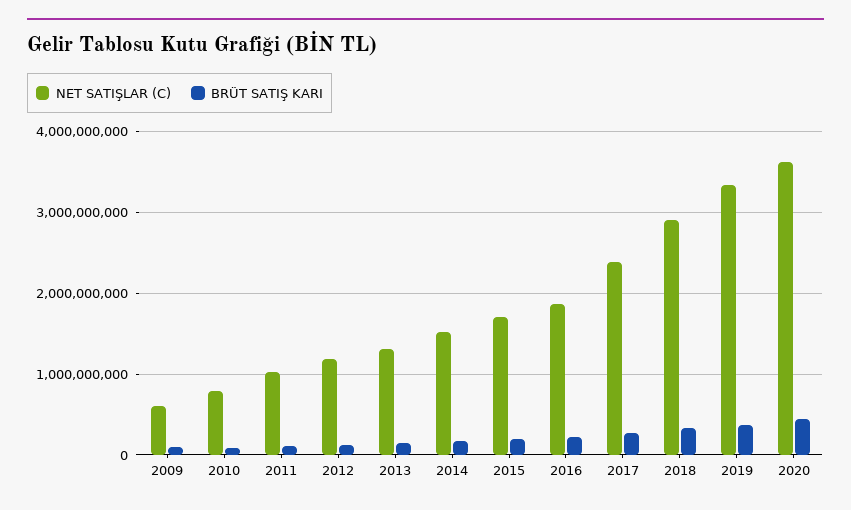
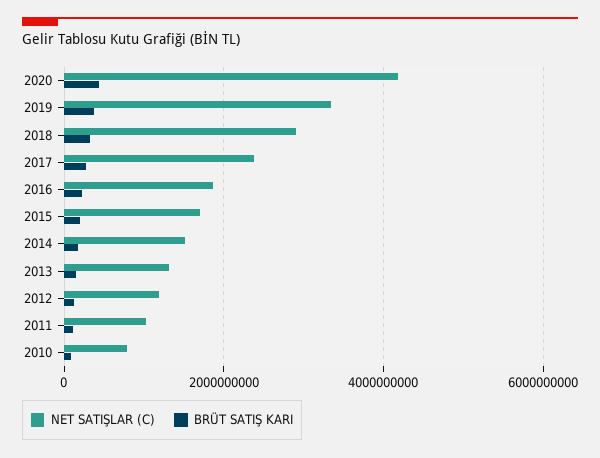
  {
    "NET SATIŞLAR (C)": {
-     "2009": 600000000,
      "2010": 800000000,
      "2011": 1000000000,
      "2012": 1200000000,
      "2013": 1300000000,
      "2014": 1500000000,
      "2015": 1700000000,
      "2016": 1900000000,
      "2017": 2400000000,
      "2018": 2900000000,
      "2019": 3300000000,
-     "2020": 3600000000
+     "2020": 4200000000
    },
    "BRÜT SATIŞ KARI": {
-     "2009": 100000000,
      "2010": 100000000,
      "2011": 100000000,
      "2012": 100000000,
      "2013": 100000000,
      "2014": 200000000,
      "2015": 200000000,
      "2016": 200000000,
      "2017": 300000000,
      "2018": 300000000,
      "2019": 400000000,
      "2020": 400000000
    }
  }

